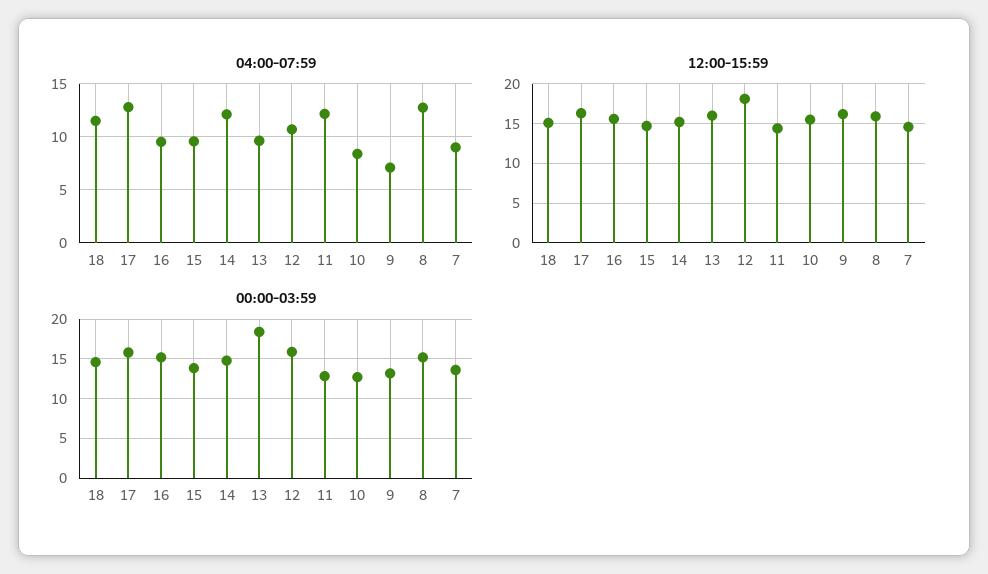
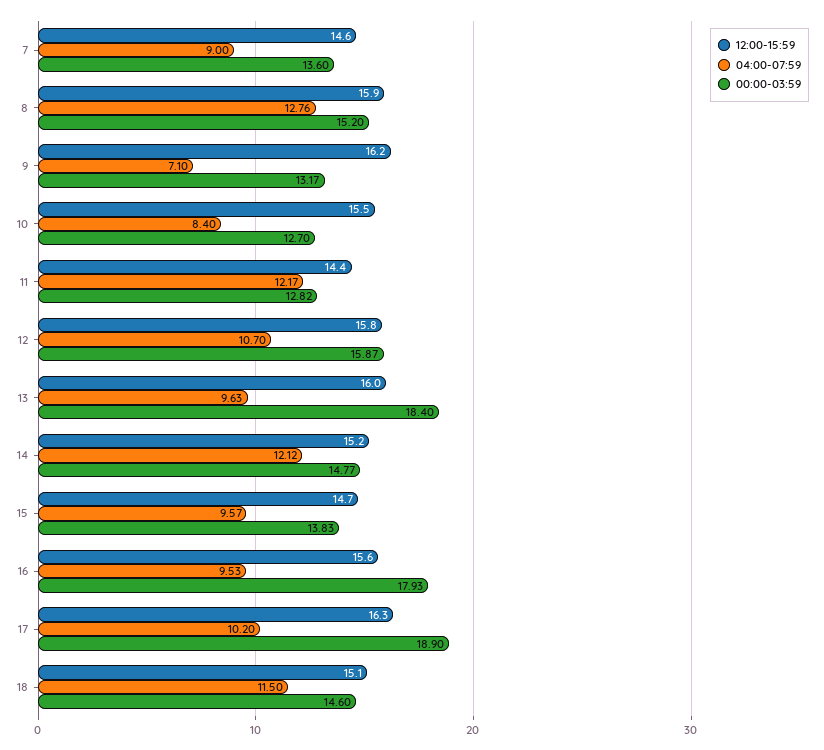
  {
    "04:00-07:59": {
      "18": 11.5,
-     "17": 13,
+     "17": 10.2,
      "16": 9.53,
      "15": 9.57,
      "14": 12.12,
      "13": 9.63,
      "12": 10.7,
      "11": 12.17,
      "10": 8.4,
      "9": 7.1,
      "8": 12.76,
      "7": 9
    },
    "12:00-15:59": {
      "18": 15.1,
      "17": 16.3,
      "16": 15.6,
      "15": 14.7,
      "14": 15.2,
      "13": 16,
-     "12": 18,
+     "12": 15.8,
      "11": 14.4,
      "10": 15.5,
      "9": 16.2,
      "8": 15.9,
      "7": 14.6
    },
    "00:00-03:59": {
      "18": 14.6,
-     "17": 16,
+     "17": 18.9,
-     "16": 15,
+     "16": 17.93,
      "15": 13.83,
      "14": 14.77,
      "13": 18.4,
      "12": 15.87,
      "11": 12.82,
      "10": 12.7,
      "9": 13.17,
      "8": 15.2,
      "7": 13.6
    }
  }

